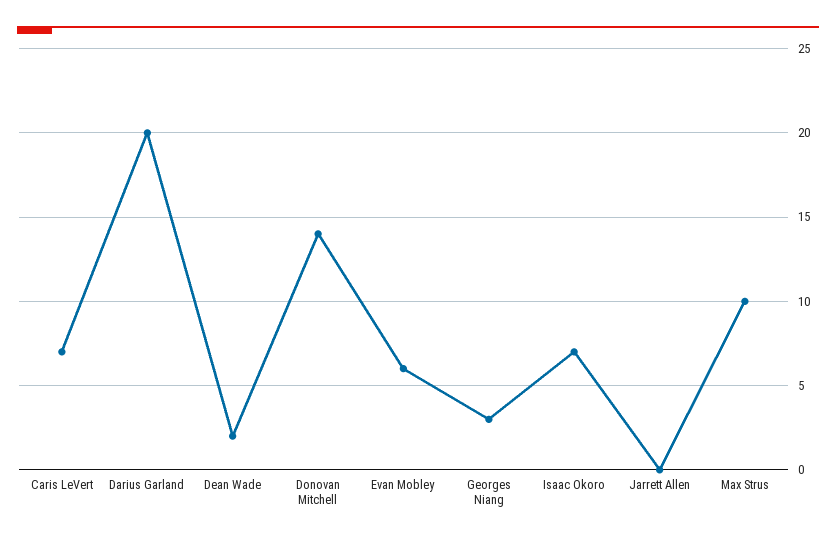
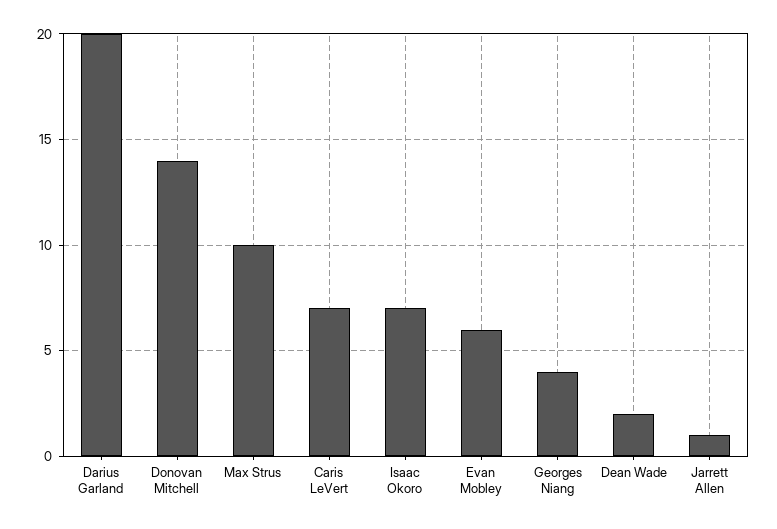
  {
    "Caris LeVert": 7,
    "Darius Garland": 20,
    "Dean Wade": 2,
    "Donovan Mitchell": 14,
    "Evan Mobley": 6,
-   "Georges Niang": 3,
+   "Georges Niang": 4,
    "Isaac Okoro": 7,
-   "Jarrett Allen": 0,
+   "Jarrett Allen": 1,
    "Max Strus": 10
  }

